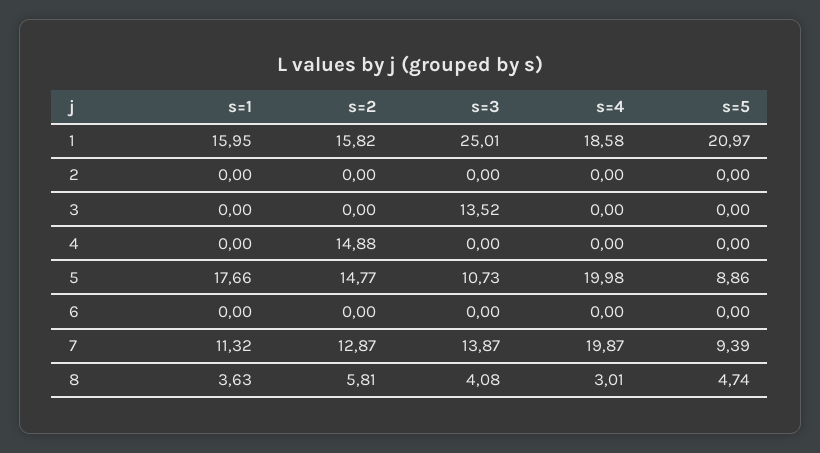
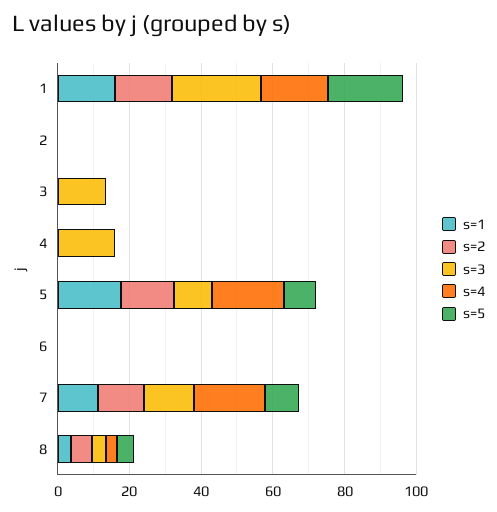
  {
    "s=1": {
      "1": 15.95,
      "2": 0,
      "3": 0,
      "4": 0,
      "5": 17.66,
      "6": 0,
      "7": 11.32,
      "8": 3.63
    },
    "s=2": {
      "1": 15.82,
      "2": 0,
      "3": 0,
-     "4": 14.88,
+     "4": 0,
      "5": 14.77,
      "6": 0,
      "7": 12.87,
      "8": 5.81
    },
    "s=3": {
      "1": 25.01,
      "2": 0,
      "3": 13.52,
-     "4": 0,
+     "4": 15,
      "5": 10.73,
      "6": 0,
      "7": 13.87,
      "8": 4.08
    },
    "s=4": {
      "1": 18.58,
      "2": 0,
      "3": 0,
      "4": 0,
      "5": 19.98,
      "6": 0,
      "7": 19.87,
      "8": 3.01
    },
    "s=5": {
      "1": 20.97,
      "2": 0,
      "3": 0,
      "4": 0,
      "5": 8.86,
      "6": 0,
      "7": 9.39,
      "8": 4.74
    }
  }

